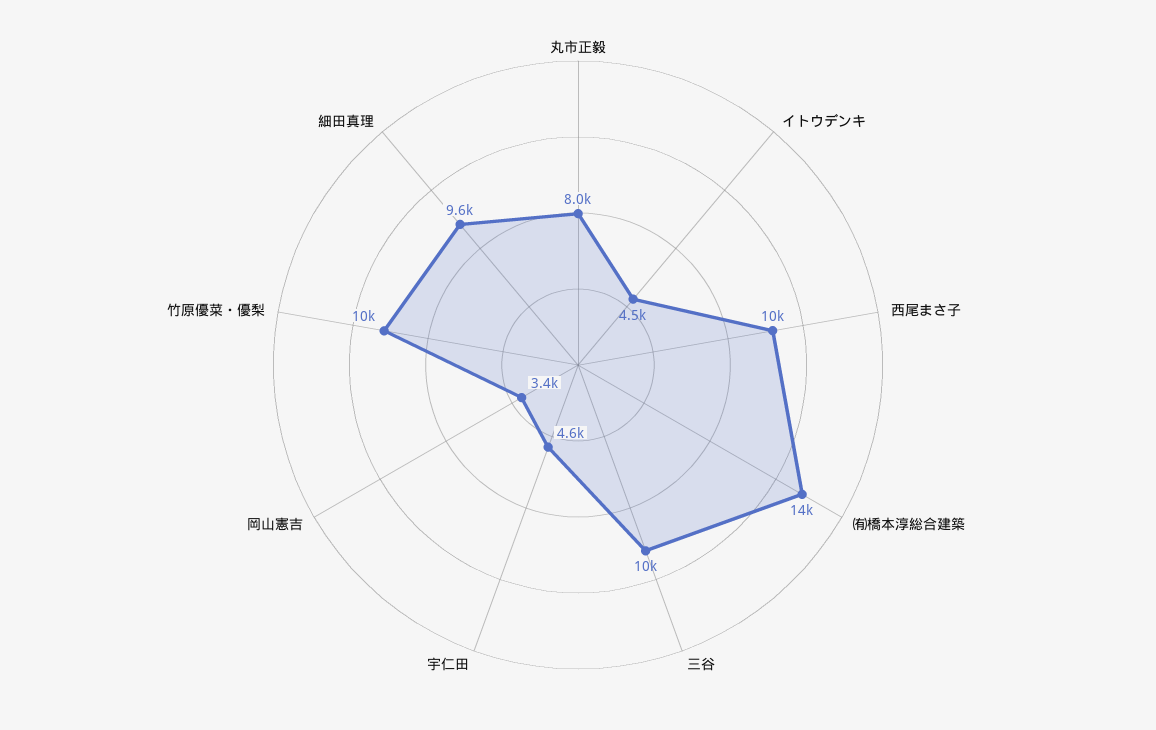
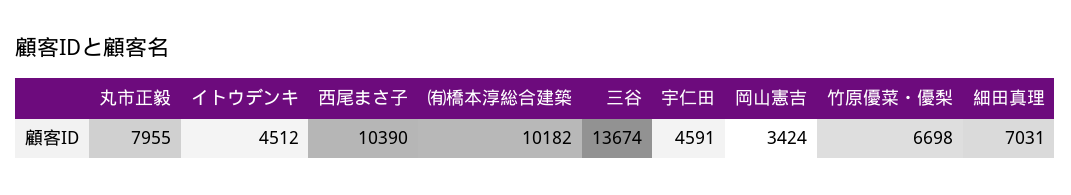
  {
    "丸市正毅": 7955,
    "イトウデンキ": 4512,
    "西尾まさ子": 10390,
-   "㈲橋本淳総合建築": 14000,
+   "㈲橋本淳総合建築": 10182,
-   "三谷": 10000,
+   "三谷": 13674,
    "宇仁田": 4591,
    "岡山憲吉": 3424,
-   "竹原優菜・優梨": 10000,
+   "竹原優菜・優梨": 6698,
-   "細田真理": 9600
+   "細田真理": 7031
  }

